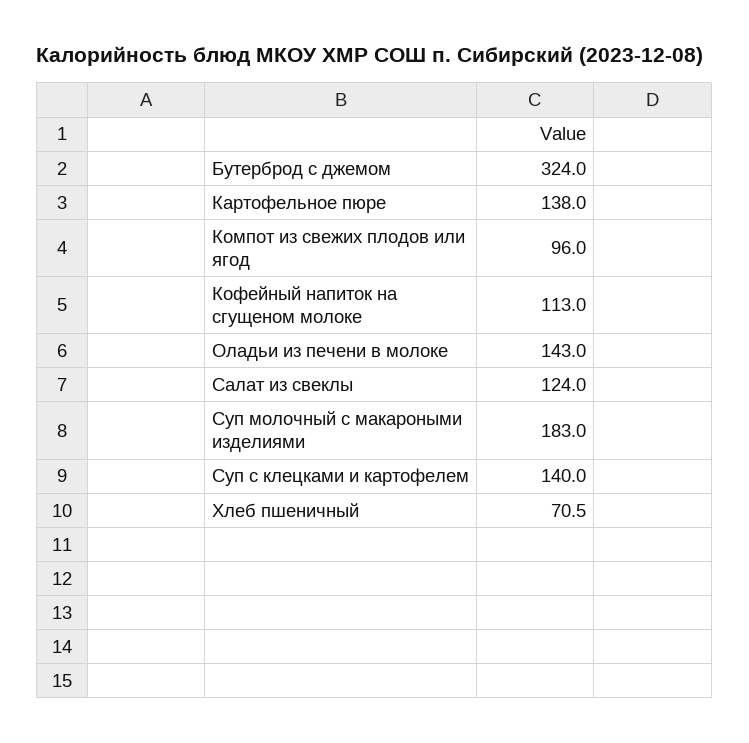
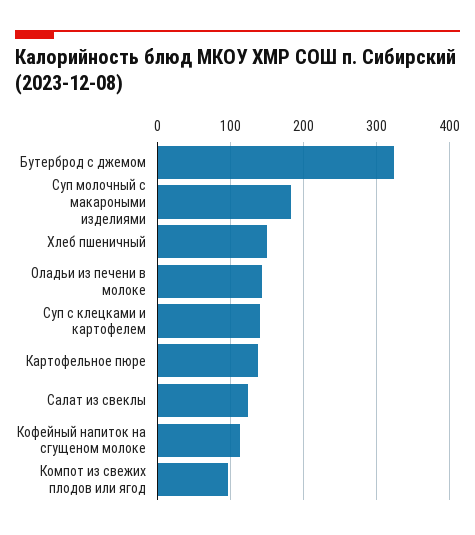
  {
    "Бутерброд с джемом": 324,
    "Картофельное пюре": 138,
    "Компот из свежих плодов или ягод": 96,
    "Кофейный напиток на сгущеном молоке": 113,
    "Оладьи из печени в молоке": 143,
    "Салат из свеклы": 124,
    "Суп молочный с макароными изделиями": 183,
    "Суп с клецками и картофелем": 140,
-   "Хлеб пшеничный": 70.5
+   "Хлеб пшеничный": 150
  }

